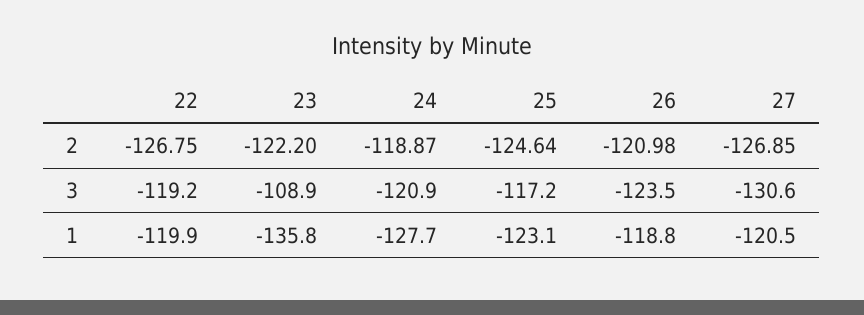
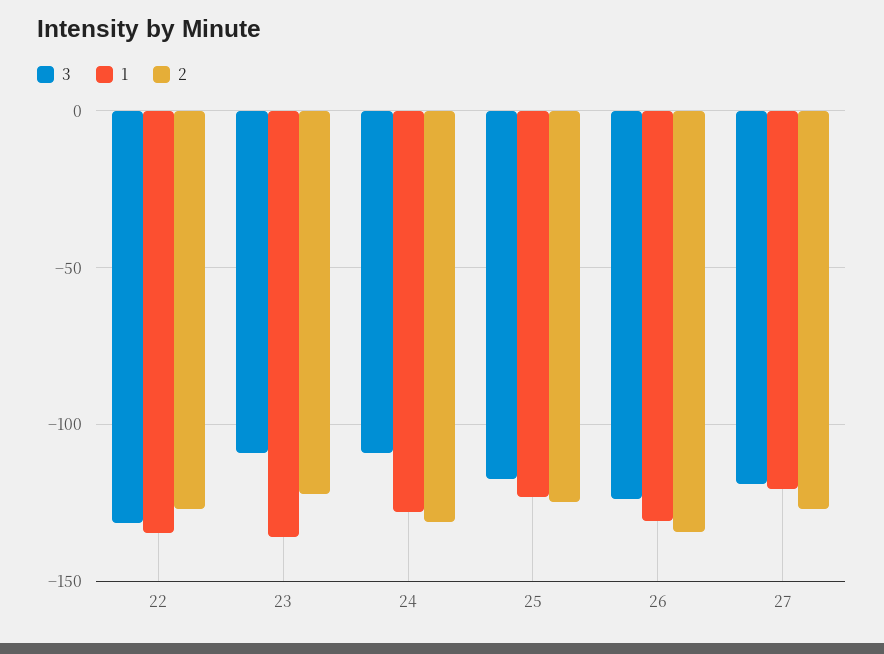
  {
    "2": {
      "22": -126.75,
      "23": -122.2,
-     "24": -118.87,
+     "24": -130,
      "25": -124.64,
-     "26": -120.98,
+     "26": -135,
      "27": -126.85
    },
    "3": {
-     "22": -119.2,
+     "22": -130,
      "23": -108.9,
-     "24": -120.9,
+     "24": -110,
      "25": -117.2,
      "26": -123.5,
-     "27": -130.6
+     "27": -120
    },
    "1": {
-     "22": -119.9,
+     "22": -135,
      "23": -135.8,
      "24": -127.7,
      "25": -123.1,
-     "26": -118.8,
+     "26": -130,
      "27": -120.5
    }
  }

